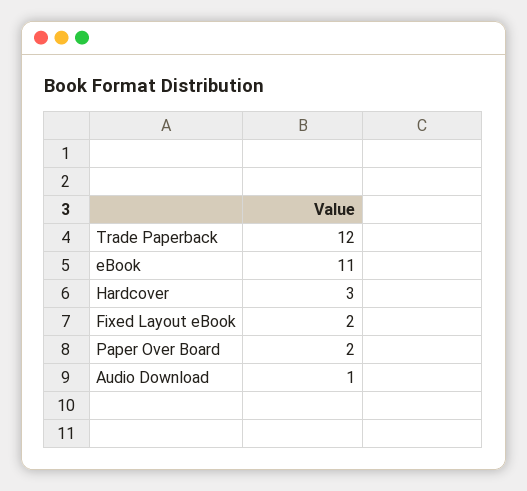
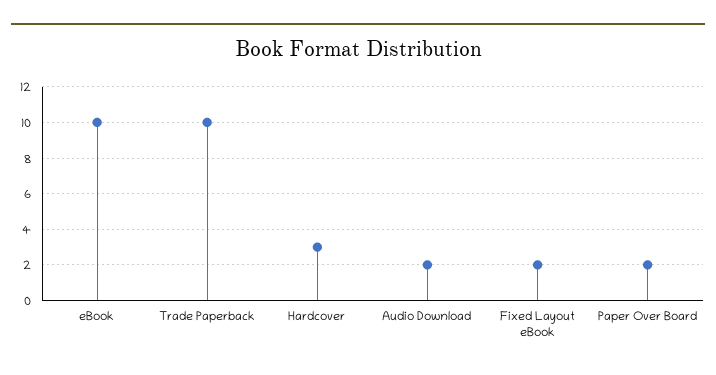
  {
-   "Trade Paperback": 12,
+   "Trade Paperback": 10,
-   "eBook": 11,
+   "eBook": 10,
    "Hardcover": 3,
    "Fixed Layout eBook": 2,
    "Paper Over Board": 2,
-   "Audio Download": 1
+   "Audio Download": 2
  }

